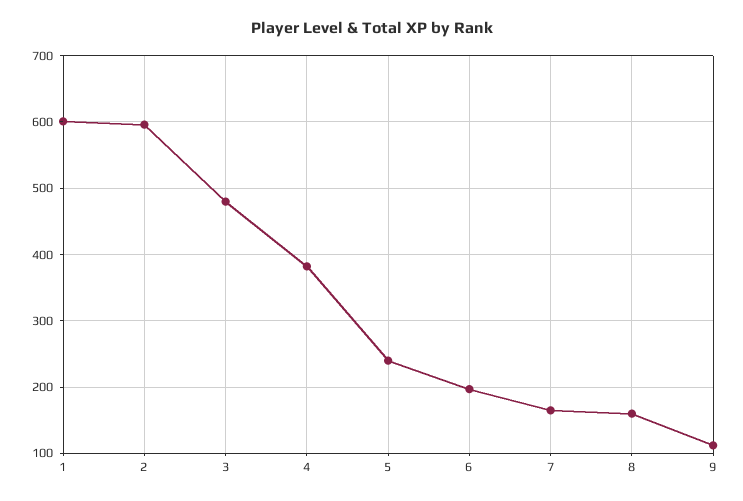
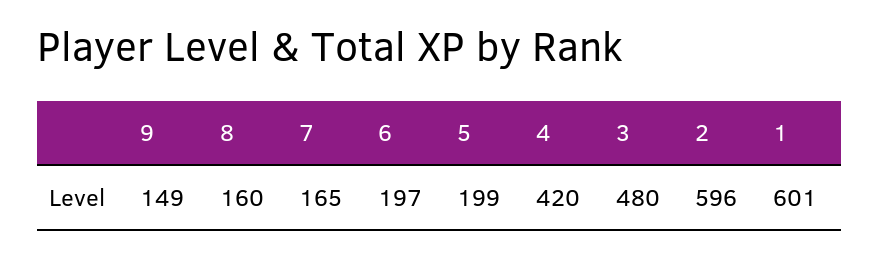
  {
    "1": 601,
    "2": 596,
    "3": 480,
-   "4": 380,
+   "4": 420,
-   "5": 240,
+   "5": 199,
    "6": 197,
    "7": 165,
    "8": 160,
-   "9": 110
+   "9": 149
  }

